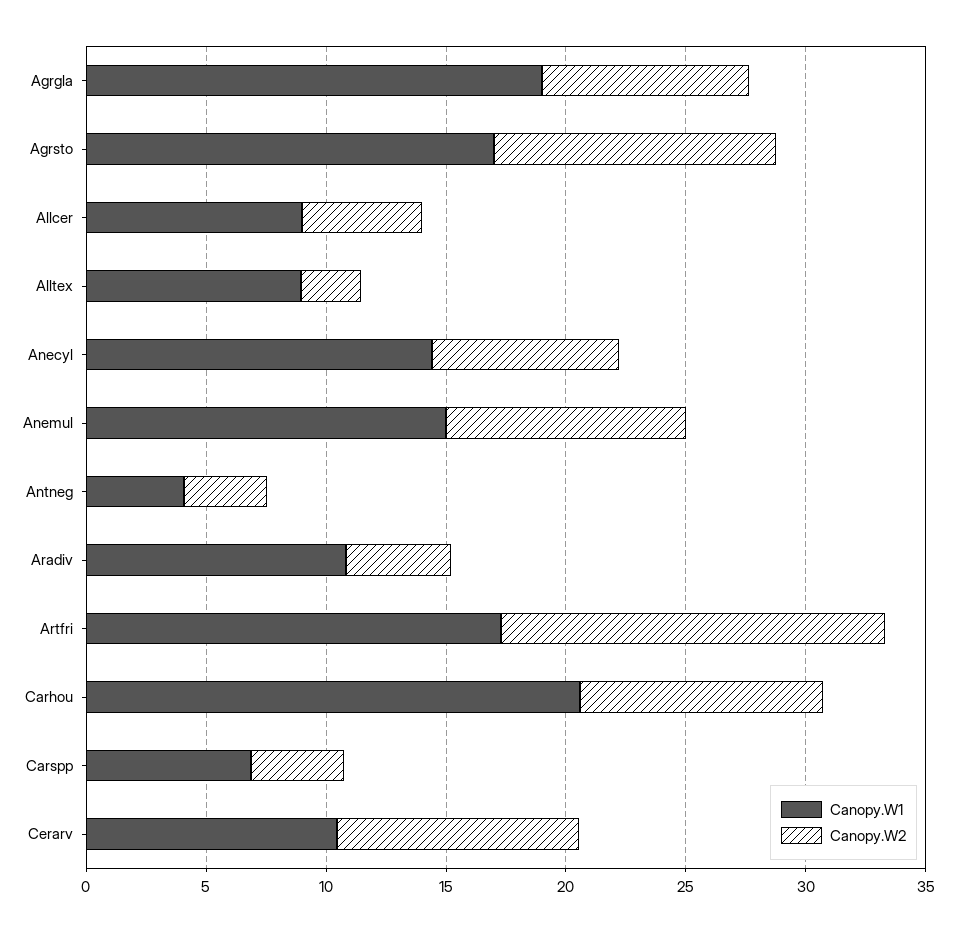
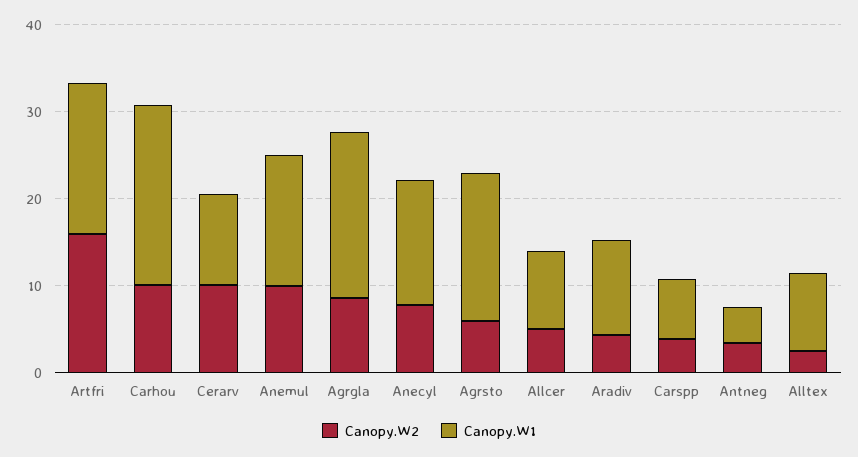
  {
    "Canopy.W1": {
      "Agrgla": 19,
      "Agrsto": 17,
      "Allcer": 9,
      "Alltex": 9,
      "Anecyl": 14,
      "Anemul": 15,
      "Antneg": 4,
      "Aradiv": 11,
      "Artfri": 17,
      "Carhou": 21,
      "Carspp": 7,
      "Cerarv": 10
    },
    "Canopy.W2": {
      "Agrgla": 9,
-     "Agrsto": 12,
+     "Agrsto": 6,
      "Allcer": 5,
      "Alltex": 3,
      "Anecyl": 8,
      "Anemul": 10,
      "Antneg": 3,
      "Aradiv": 4,
      "Artfri": 16,
      "Carhou": 10,
      "Carspp": 4,
      "Cerarv": 10
    }
  }

